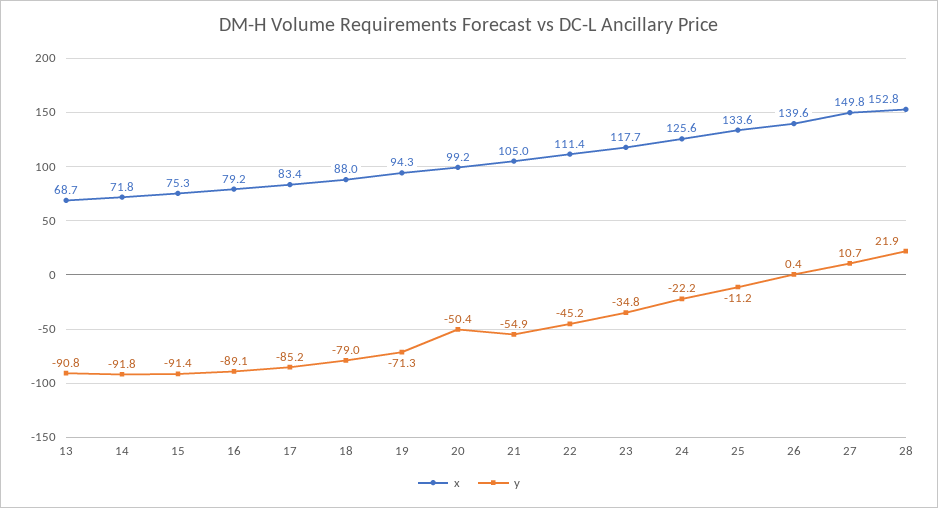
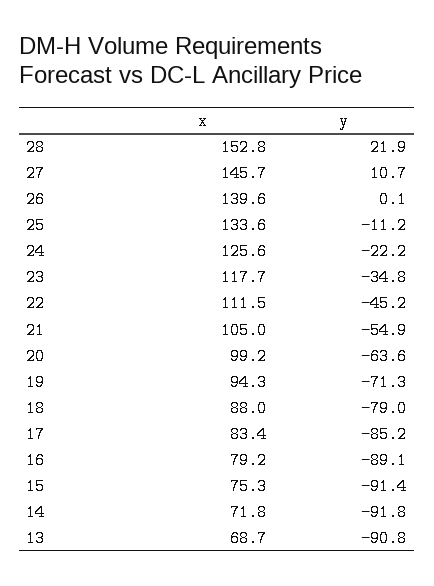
  {
    "x": {
      "13": 68.7,
      "14": 71.8,
      "15": 75.3,
      "16": 79.2,
      "17": 83.4,
      "18": 88,
      "19": 94.3,
      "20": 99.2,
      "21": 105,
-     "22": 111.4,
+     "22": 111.5,
      "23": 117.7,
      "24": 125.6,
      "25": 133.6,
      "26": 139.6,
-     "27": 149.8,
+     "27": 145.7,
      "28": 152.8
    },
    "y": {
      "13": -90.8,
      "14": -91.8,
      "15": -91.4,
      "16": -89.1,
      "17": -85.2,
      "18": -79,
      "19": -71.3,
-     "20": -50.4,
+     "20": -63.6,
      "21": -54.9,
      "22": -45.2,
      "23": -34.8,
      "24": -22.2,
      "25": -11.2,
-     "26": 0.4,
+     "26": 0.1,
      "27": 10.7,
      "28": 21.9
    }
  }

